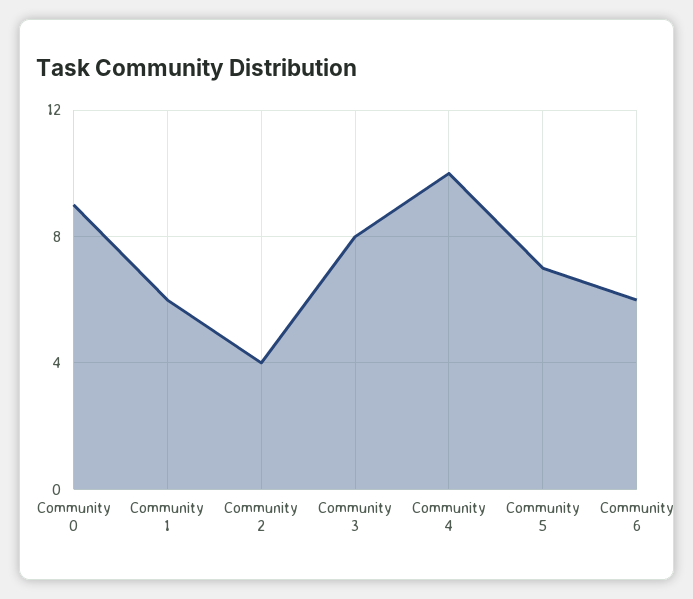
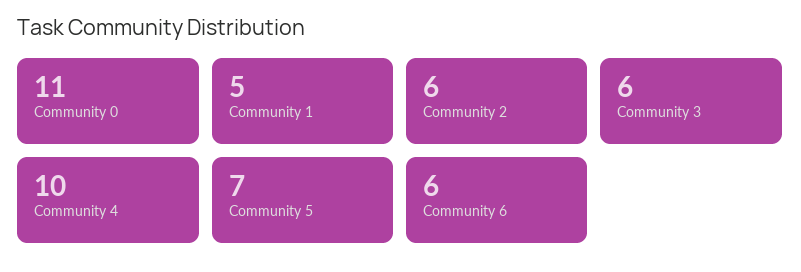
  {
-   "Community 0": 9,
+   "Community 0": 11,
-   "Community 1": 6,
+   "Community 1": 5,
-   "Community 2": 4,
+   "Community 2": 6,
-   "Community 3": 8,
+   "Community 3": 6,
    "Community 4": 10,
    "Community 5": 7,
    "Community 6": 6
  }

